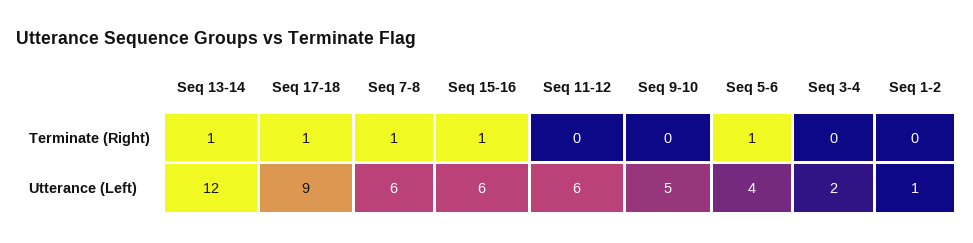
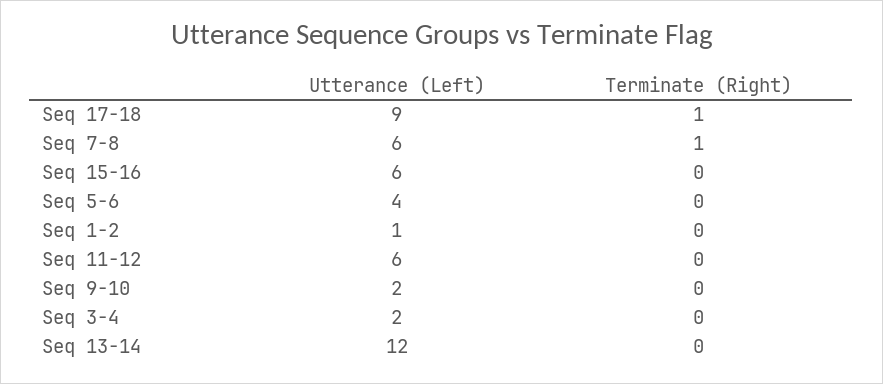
  {
    "Seq 13-14": {
-     "Terminate (Right)": 1,
+     "Terminate (Right)": 0,
      "Utterance (Left)": 12
    },
    "Seq 17-18": {
      "Terminate (Right)": 1,
      "Utterance (Left)": 9
    },
    "Seq 7-8": {
      "Terminate (Right)": 1,
      "Utterance (Left)": 6
    },
    "Seq 15-16": {
-     "Terminate (Right)": 1,
+     "Terminate (Right)": 0,
      "Utterance (Left)": 6
    },
    "Seq 11-12": {
      "Terminate (Right)": 0,
      "Utterance (Left)": 6
    },
    "Seq 9-10": {
      "Terminate (Right)": 0,
-     "Utterance (Left)": 5
+     "Utterance (Left)": 2
    },
    "Seq 5-6": {
-     "Terminate (Right)": 1,
+     "Terminate (Right)": 0,
      "Utterance (Left)": 4
    },
    "Seq 3-4": {
      "Terminate (Right)": 0,
      "Utterance (Left)": 2
    },
    "Seq 1-2": {
      "Terminate (Right)": 0,
      "Utterance (Left)": 1
    }
  }

